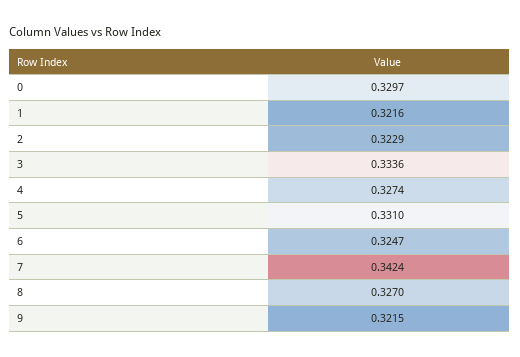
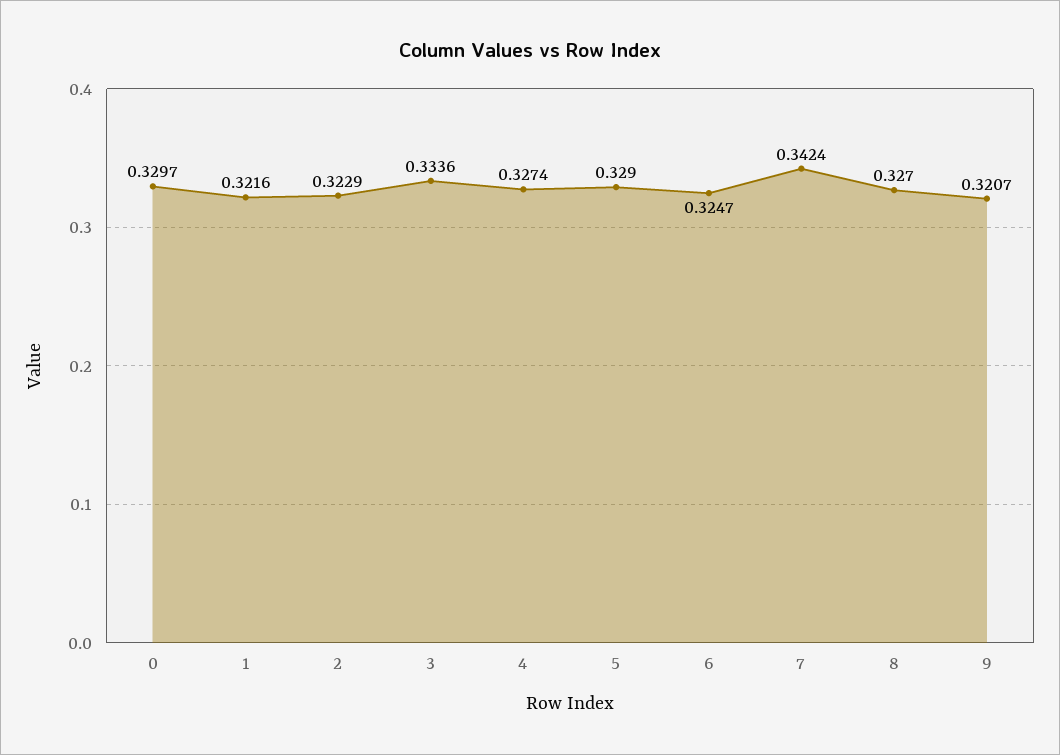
  {
    "0": 0.3297,
    "1": 0.3216,
    "2": 0.3229,
    "3": 0.3336,
    "4": 0.3274,
-   "5": 0.331,
+   "5": 0.329,
    "6": 0.3247,
    "7": 0.3424,
    "8": 0.327,
-   "9": 0.3215
+   "9": 0.3207
  }

